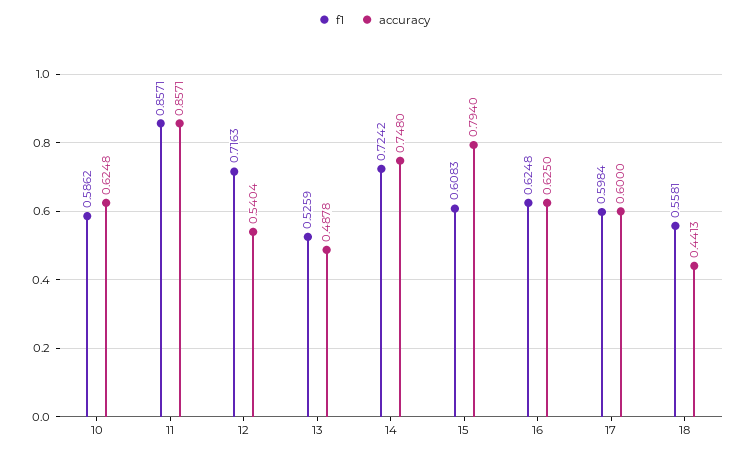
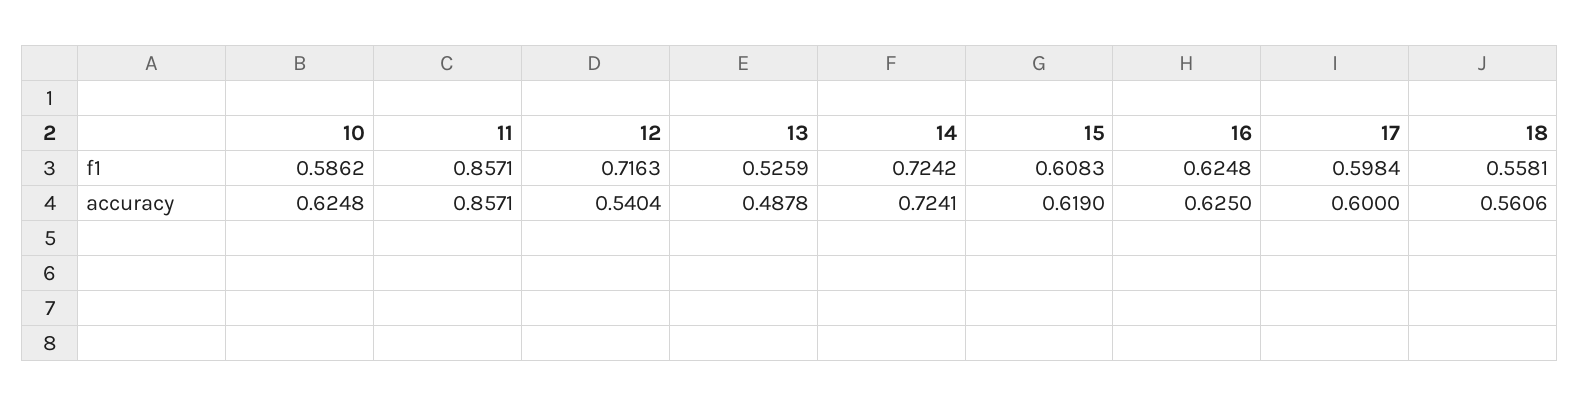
  {
    "f1": {
      "10": 0.5862,
      "11": 0.8571,
      "12": 0.7163,
      "13": 0.5259,
      "14": 0.7242,
      "15": 0.6083,
      "16": 0.6248,
      "17": 0.5984,
      "18": 0.5581
    },
    "accuracy": {
      "10": 0.6248,
      "11": 0.8571,
      "12": 0.5404,
      "13": 0.4878,
-     "14": 0.748,
+     "14": 0.7241,
-     "15": 0.794,
+     "15": 0.619,
      "16": 0.625,
      "17": 0.6,
-     "18": 0.4413
+     "18": 0.5606
    }
  }

